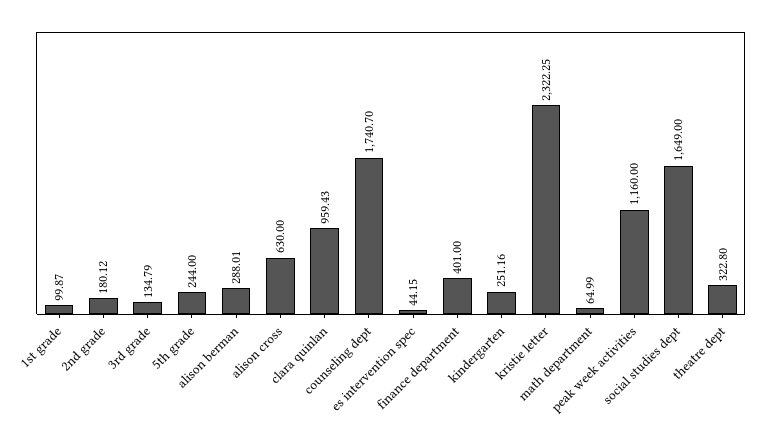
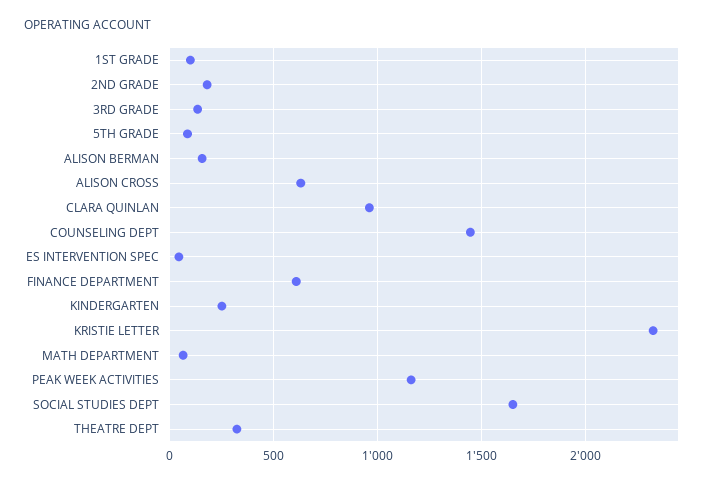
  {
    "1st grade": 99.87,
    "2nd grade": 180.12,
    "3rd grade": 134.79,
-   "5th grade": 244,
+   "5th grade": 100,
-   "alison berman": 288.01,
+   "alison berman": 150,
    "alison cross": 630,
    "clara quinlan": 959.43,
-   "counseling dept": 1740.7,
+   "counseling dept": 1450,
    "es intervention spec": 44.15,
-   "finance department": 401,
+   "finance department": 600,
    "kindergarten": 251.16,
    "kristie letter": 2322.25,
    "math department": 64.99,
    "peak week activities": 1160,
    "social studies dept": 1649,
    "theatre dept": 322.8
  }

